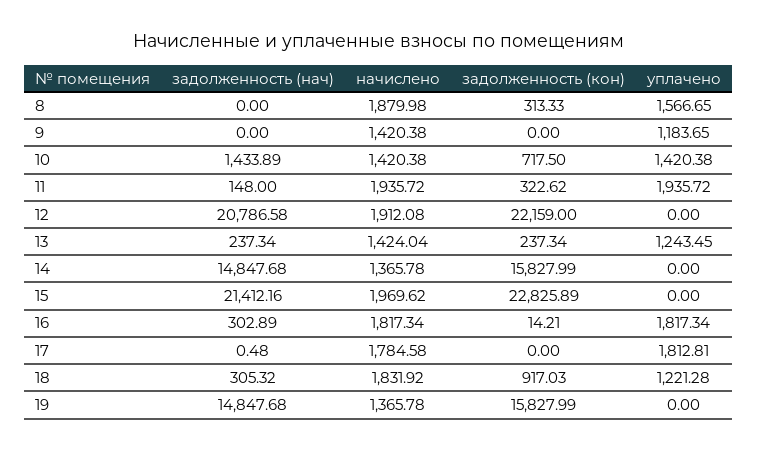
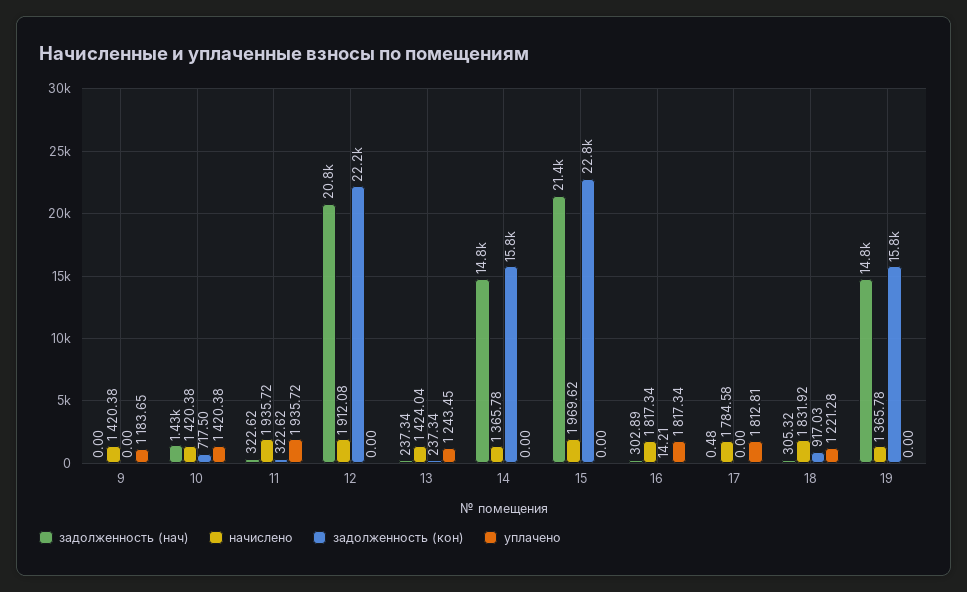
  {
    "задолженность (нач)": {
-     "8": 0,
      "9": 0,
      "10": 1433.89,
-     "11": 148,
+     "11": 322.62,
      "12": 20786.58,
      "13": 237.34,
      "14": 14847.68,
      "15": 21412.16,
      "16": 302.89,
      "17": 0.48,
      "18": 305.32,
      "19": 14847.68
    },
    "начислено": {
-     "8": 1879.98,
      "9": 1420.38,
      "10": 1420.38,
      "11": 1935.72,
      "12": 1912.08,
      "13": 1424.04,
      "14": 1365.78,
      "15": 1969.62,
      "16": 1817.34,
      "17": 1784.58,
      "18": 1831.92,
      "19": 1365.78
    },
    "задолженность (кон)": {
-     "8": 313.33,
      "9": 0,
      "10": 717.5,
      "11": 322.62,
      "12": 22159,
      "13": 237.34,
      "14": 15827.99,
      "15": 22825.89,
      "16": 14.21,
      "17": 0,
      "18": 917.03,
      "19": 15827.99
    },
    "уплачено": {
-     "8": 1566.65,
      "9": 1183.65,
      "10": 1420.38,
      "11": 1935.72,
      "12": 0,
      "13": 1243.45,
      "14": 0,
      "15": 0,
      "16": 1817.34,
      "17": 1812.81,
      "18": 1221.28,
      "19": 0
    }
  }

